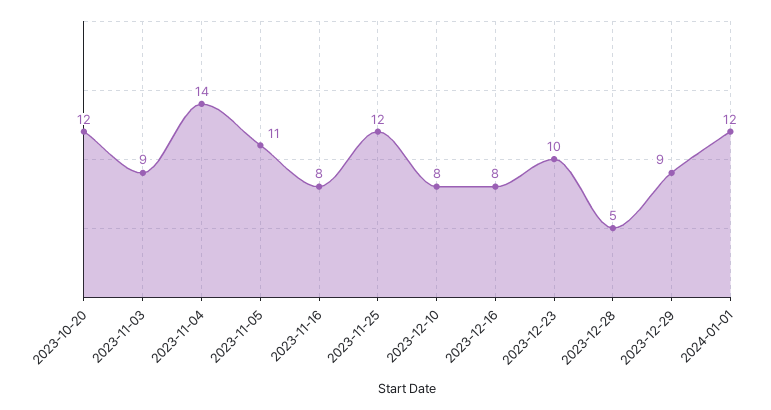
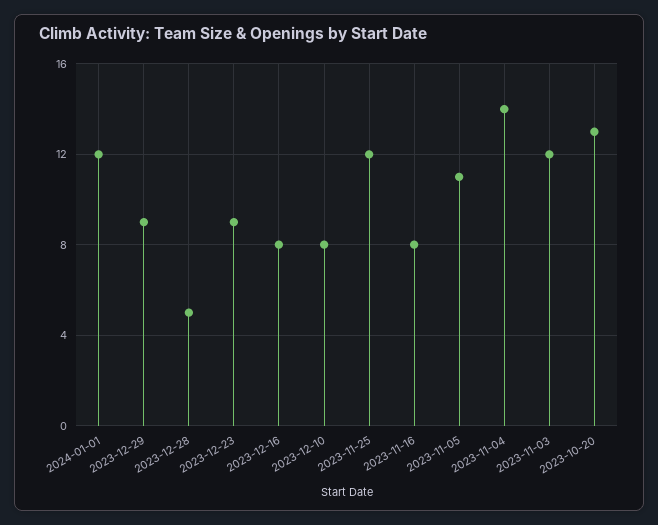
  {
-   "2023-10-20": 12,
+   "2023-10-20": 13,
-   "2023-11-03": 9,
+   "2023-11-03": 12,
    "2023-11-04": 14,
    "2023-11-05": 11,
    "2023-11-16": 8,
    "2023-11-25": 12,
    "2023-12-10": 8,
    "2023-12-16": 8,
-   "2023-12-23": 10,
+   "2023-12-23": 9,
    "2023-12-28": 5,
    "2023-12-29": 9,
    "2024-01-01": 12
  }

